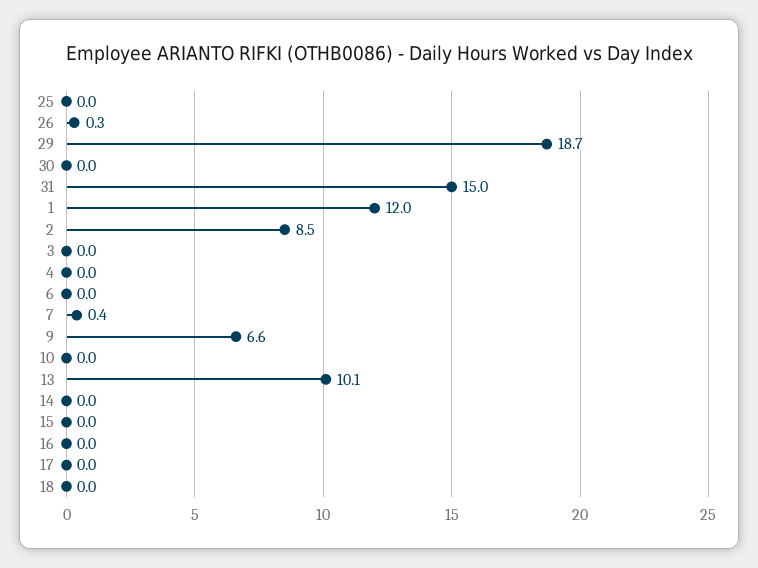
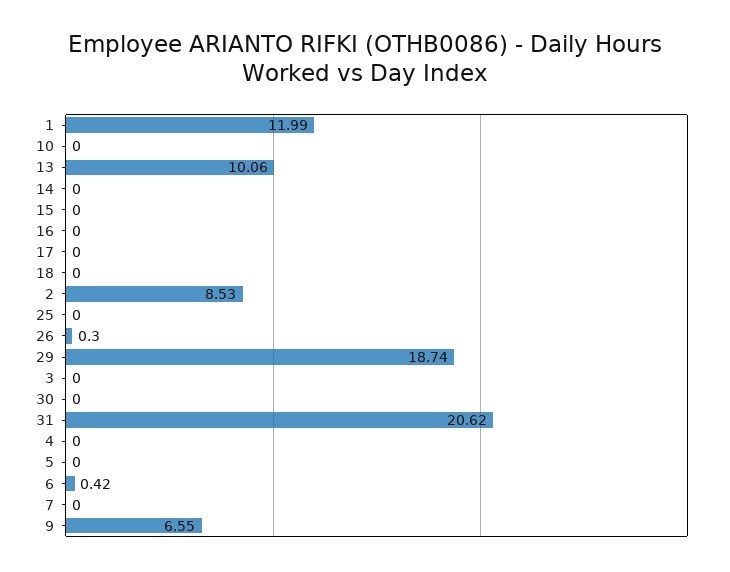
  {
    "25": 0,
    "26": 0.3,
    "29": 18.74,
    "30": 0,
-   "31": 15,
+   "31": 20.62,
    "1": 11.99,
    "2": 8.53,
    "3": 0,
    "4": 0,
-   "6": 0,
+   "6": 0.42,
-   "7": 0.4,
+   "7": 0,
    "9": 6.55,
    "10": 0,
    "13": 10.06,
    "14": 0,
    "15": 0,
    "16": 0,
    "17": 0,
-   "18": 0
+   "18": 0,
+   "5": 0
  }

